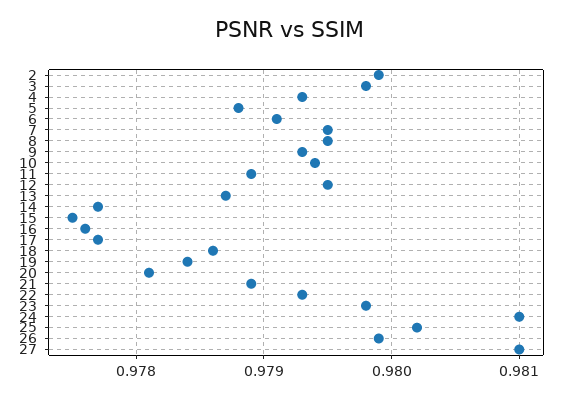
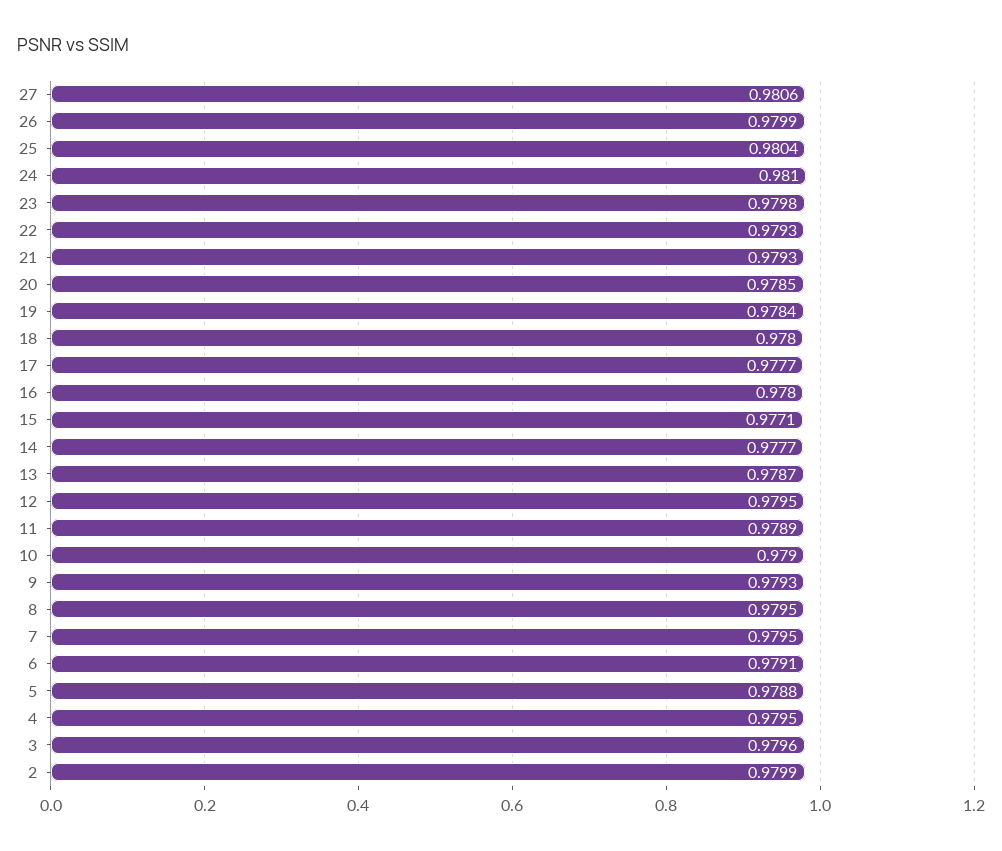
  {
    "2": 0.9799,
-   "3": 0.9798,
+   "3": 0.9796,
-   "4": 0.9793,
+   "4": 0.9795,
    "5": 0.9788,
    "6": 0.9791,
    "7": 0.9795,
    "8": 0.9795,
    "9": 0.9793,
-   "10": 0.9794,
+   "10": 0.979,
    "11": 0.9789,
    "12": 0.9795,
    "13": 0.9787,
    "14": 0.9777,
-   "15": 0.9775,
+   "15": 0.9771,
-   "16": 0.9776,
+   "16": 0.978,
    "17": 0.9777,
-   "18": 0.9786,
+   "18": 0.978,
    "19": 0.9784,
-   "20": 0.9781,
+   "20": 0.9785,
-   "21": 0.9789,
+   "21": 0.9793,
    "22": 0.9793,
    "23": 0.9798,
    "24": 0.981,
-   "25": 0.9802,
+   "25": 0.9804,
    "26": 0.9799,
-   "27": 0.981
+   "27": 0.9806
  }

